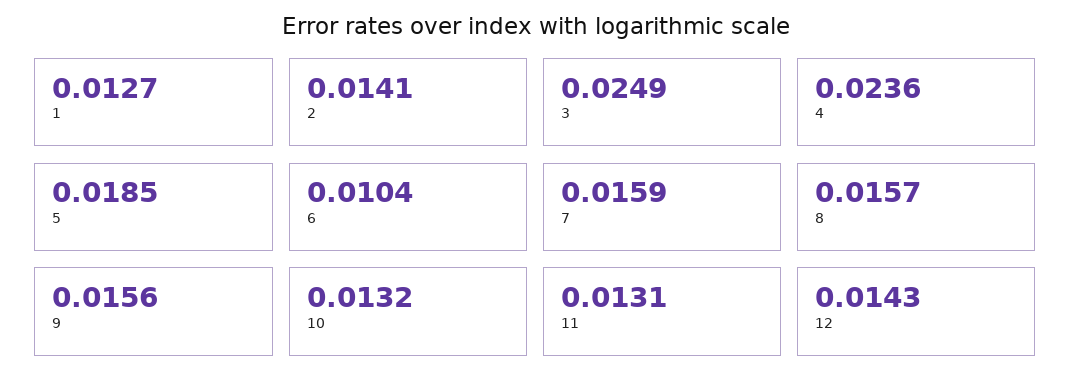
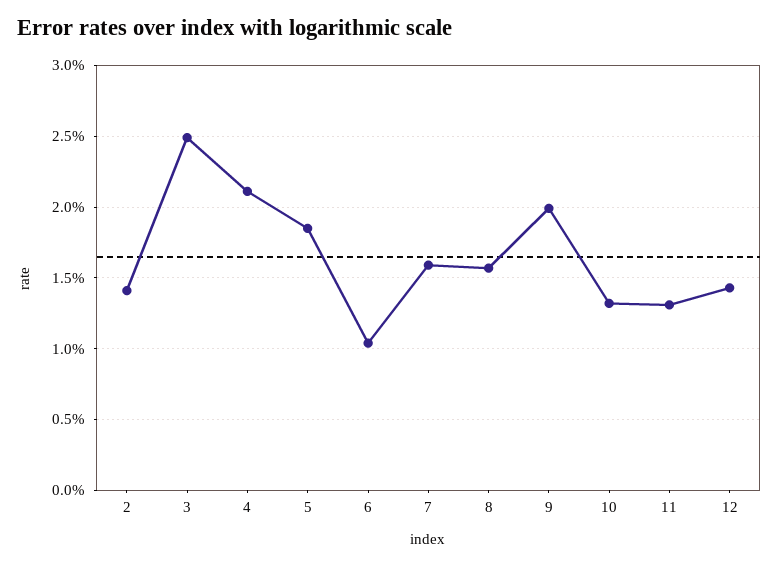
  {
-   "1": 0.0127,
    "2": 0.0141,
    "3": 0.0249,
-   "4": 0.0236,
+   "4": 0.021,
    "5": 0.0185,
    "6": 0.0104,
    "7": 0.0159,
    "8": 0.0157,
-   "9": 0.0156,
+   "9": 0.02,
    "10": 0.0132,
    "11": 0.0131,
    "12": 0.0143
  }

